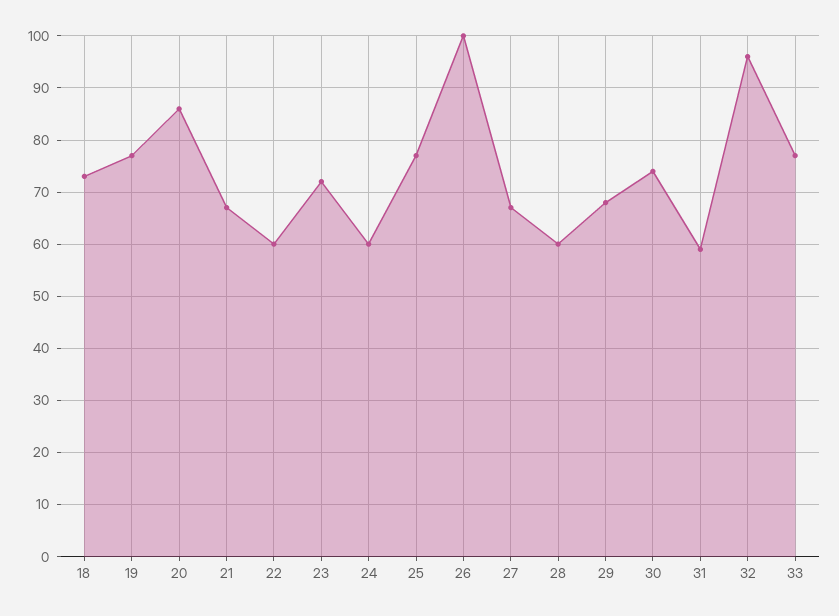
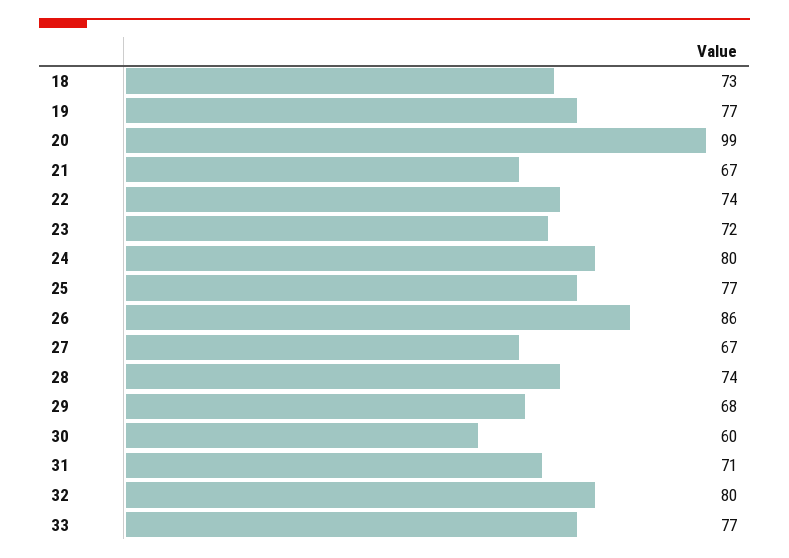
  {
    "18": 73,
    "19": 77,
-   "20": 85,
+   "20": 99,
    "21": 67,
-   "22": 60,
+   "22": 74,
    "23": 72,
-   "24": 60,
+   "24": 80,
    "25": 77,
-   "26": 100,
+   "26": 86,
    "27": 67,
-   "28": 60,
+   "28": 74,
    "29": 68,
-   "30": 75,
+   "30": 60,
-   "31": 60,
+   "31": 71,
-   "32": 95,
+   "32": 80,
    "33": 77
  }

